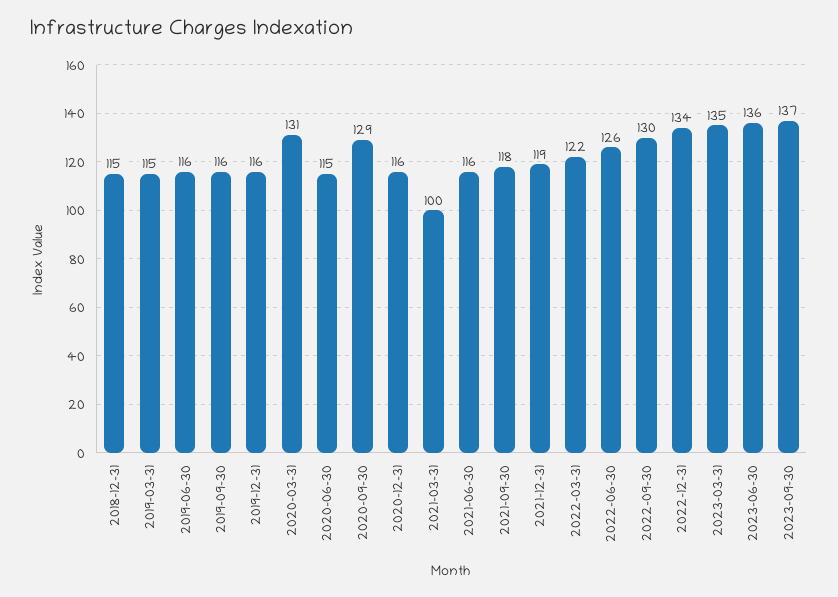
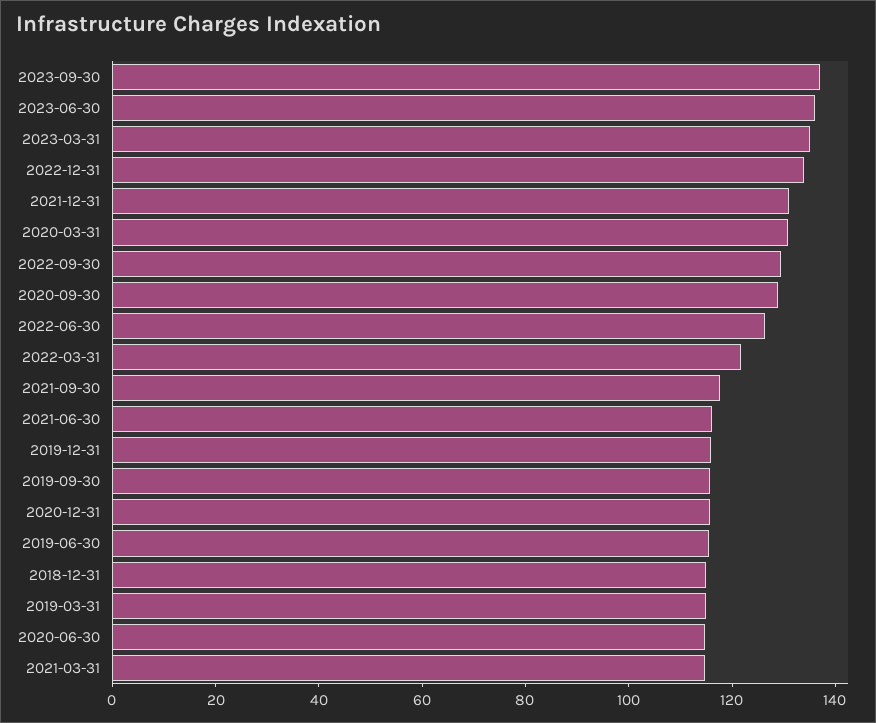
  {
    "2018-12-31": 115,
    "2019-03-31": 115,
    "2019-06-30": 116,
    "2019-09-30": 116,
    "2019-12-31": 116,
    "2020-03-31": 131,
    "2020-06-30": 115,
    "2020-09-30": 129,
    "2020-12-31": 116,
-   "2021-03-31": 100,
+   "2021-03-31": 115,
    "2021-06-30": 116,
    "2021-09-30": 118,
-   "2021-12-31": 119,
+   "2021-12-31": 130,
    "2022-03-31": 122,
    "2022-06-30": 126,
    "2022-09-30": 130,
    "2022-12-31": 134,
    "2023-03-31": 135,
    "2023-06-30": 136,
    "2023-09-30": 137
  }

